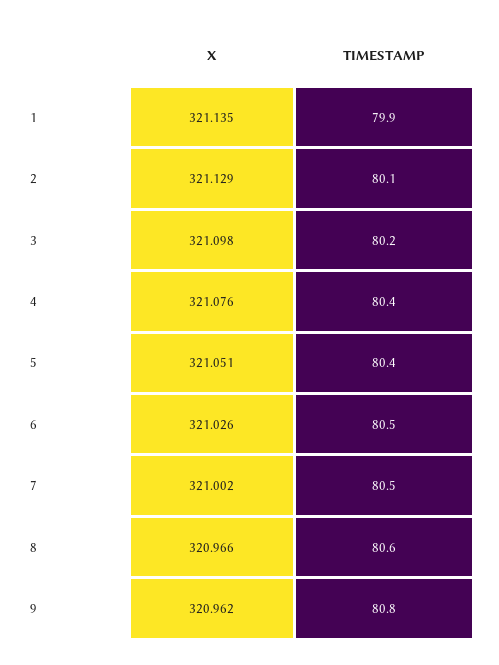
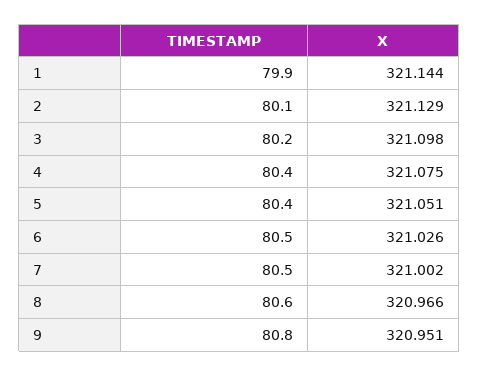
  {
    "X": {
-     "1": 321.135,
+     "1": 321.144,
      "2": 321.129,
      "3": 321.098,
-     "4": 321.076,
+     "4": 321.075,
      "5": 321.051,
      "6": 321.026,
      "7": 321.002,
      "8": 320.966,
-     "9": 320.962
+     "9": 320.951
    },
    "TIMESTAMP": {
      "1": 79.9,
      "2": 80.1,
      "3": 80.2,
      "4": 80.4,
      "5": 80.4,
      "6": 80.5,
      "7": 80.5,
      "8": 80.6,
      "9": 80.8
    }
  }

